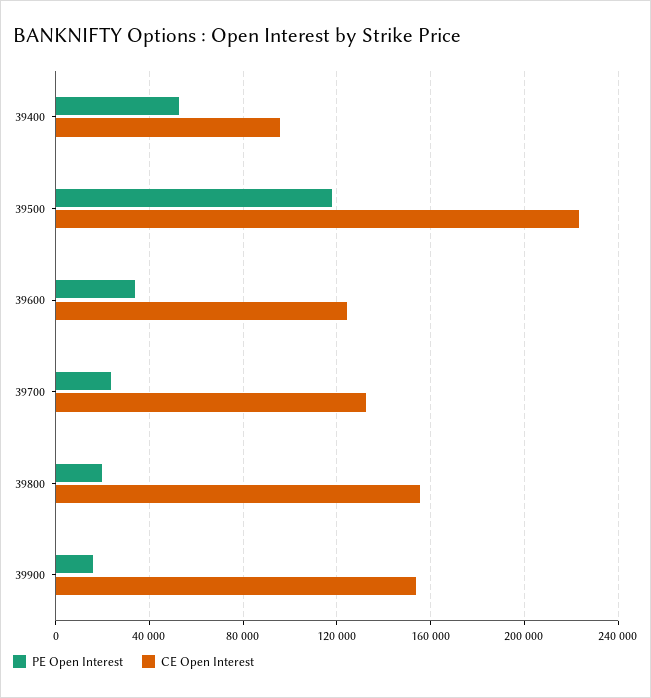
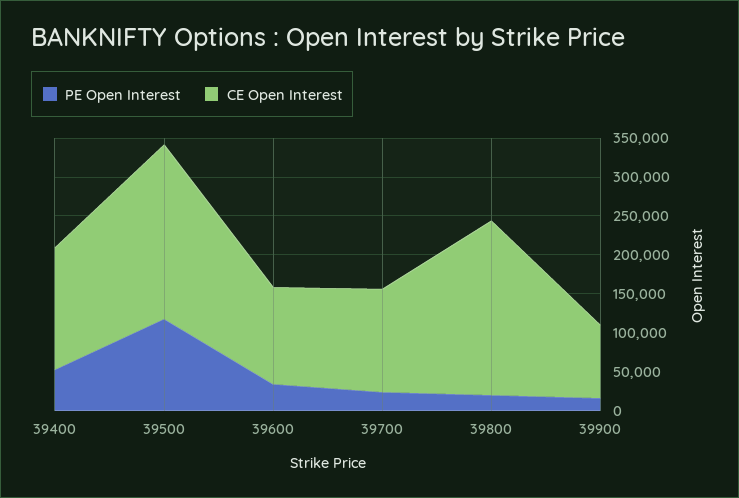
  {
    "PE Open Interest": {
      "39400": 55000,
      "39500": 120000,
      "39600": 35000,
      "39700": 25000,
      "39800": 20000,
      "39900": 15000
    },
    "CE Open Interest": {
-     "39400": 95000,
+     "39400": 150000,
      "39500": 225000,
      "39600": 125000,
      "39700": 135000,
-     "39800": 155000,
+     "39800": 225000,
-     "39900": 155000
+     "39900": 100000
    }
  }

